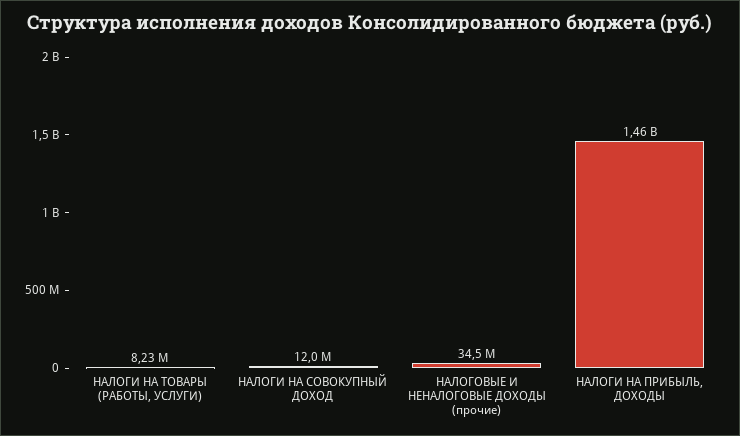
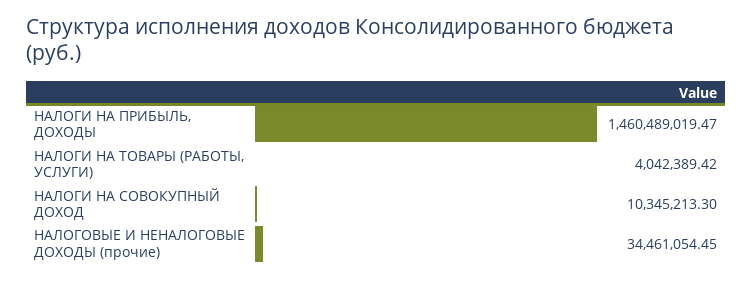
  {
-   "НАЛОГИ НА ТОВАРЫ (РАБОТЫ, УСЛУГИ)": 8230000,
+   "НАЛОГИ НА ТОВАРЫ (РАБОТЫ, УСЛУГИ)": 4042389.42,
-   "НАЛОГИ НА СОВОКУПНЫЙ ДОХОД": 12000000,
+   "НАЛОГИ НА СОВОКУПНЫЙ ДОХОД": 10345213.3,
    "НАЛОГОВЫЕ И НЕНАЛОГОВЫЕ ДОХОДЫ (прочие)": 34461054.45,
    "НАЛОГИ НА ПРИБЫЛЬ, ДОХОДЫ": 1460489019.47
  }

